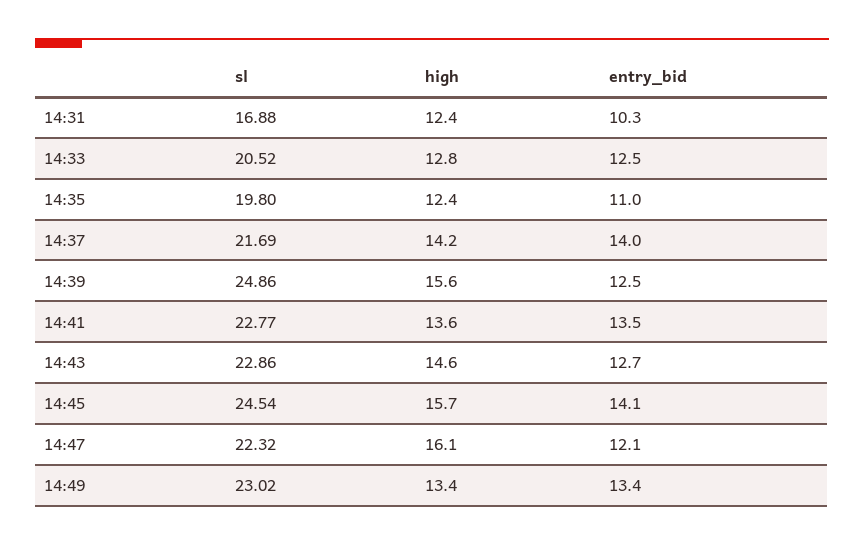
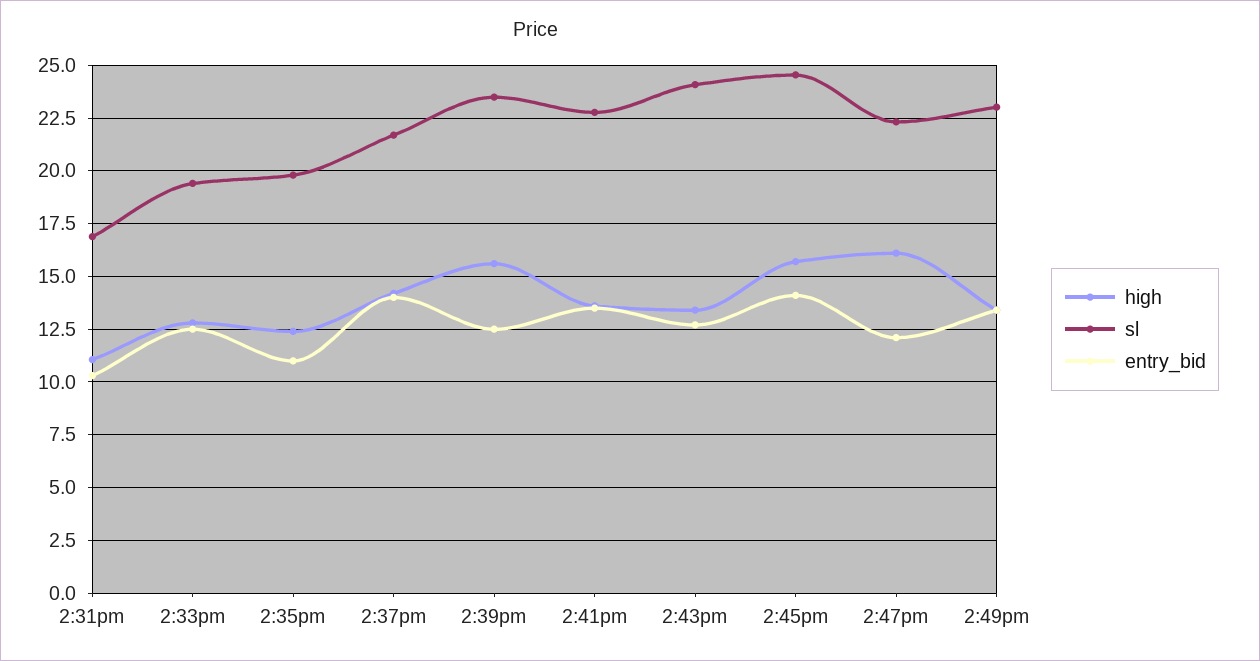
  {
    "sl": {
      "14:31": 16.88,
-     "14:33": 20.52,
+     "14:33": 19.5,
      "14:35": 19.8,
      "14:37": 21.69,
-     "14:39": 24.86,
+     "14:39": 23.5,
      "14:41": 22.77,
-     "14:43": 22.86,
+     "14:43": 24,
      "14:45": 24.54,
      "14:47": 22.32,
      "14:49": 23.02
    },
    "high": {
-     "14:31": 12.4,
+     "14:31": 11,
      "14:33": 12.8,
      "14:35": 12.4,
      "14:37": 14.2,
      "14:39": 15.6,
      "14:41": 13.6,
-     "14:43": 14.6,
+     "14:43": 13.5,
      "14:45": 15.7,
      "14:47": 16.1,
      "14:49": 13.4
    },
    "entry_bid": {
      "14:31": 10.3,
      "14:33": 12.5,
      "14:35": 11,
      "14:37": 14,
      "14:39": 12.5,
      "14:41": 13.5,
      "14:43": 12.7,
      "14:45": 14.1,
      "14:47": 12.1,
      "14:49": 13.4
    }
  }

